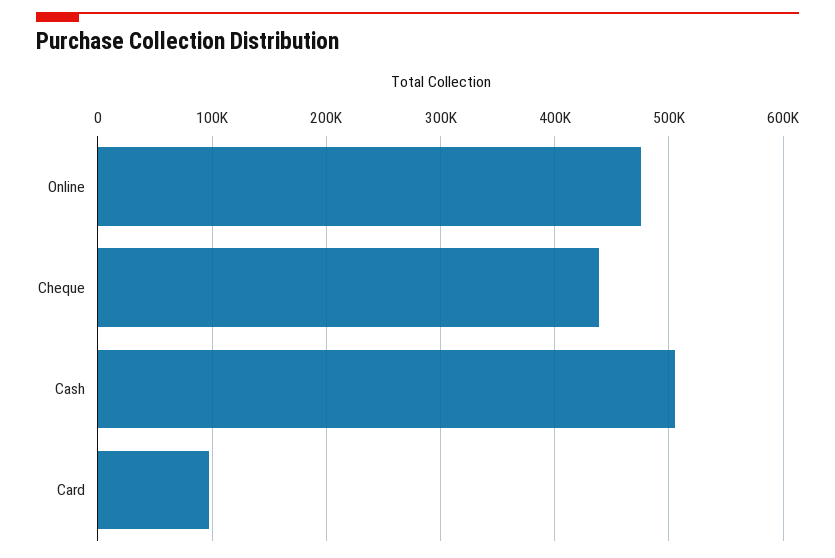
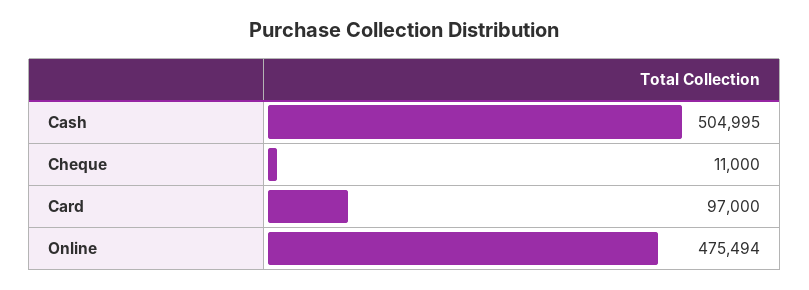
  {
    "Online": 475494,
-   "Cheque": 440000,
+   "Cheque": 11000,
    "Cash": 504995,
    "Card": 97000
  }

